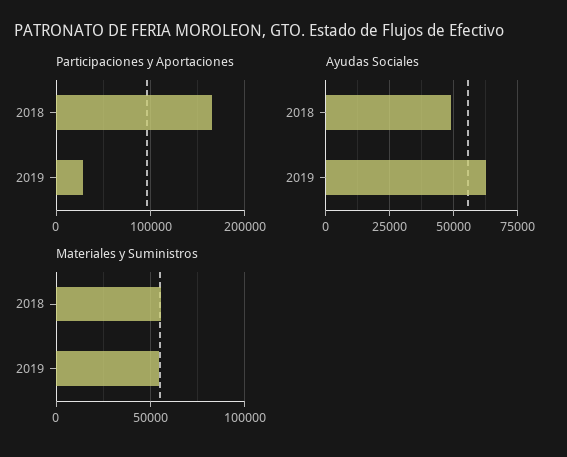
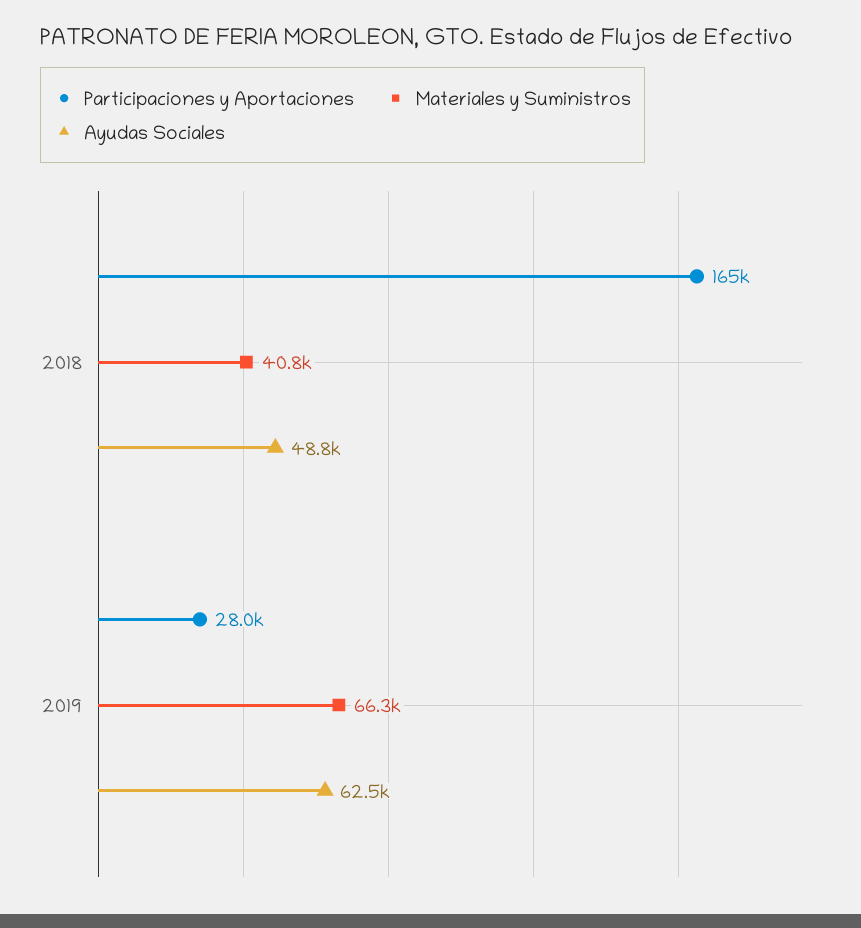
  {
    "Participaciones y Aportaciones": {
      "2018": 165000,
      "2019": 28000
    },
    "Ayudas Sociales": {
      "2018": 48800,
      "2019": 62500
    },
    "Materiales y Suministros": {
-     "2018": 55000,
+     "2018": 40800,
-     "2019": 55000
+     "2019": 66300
    }
  }

